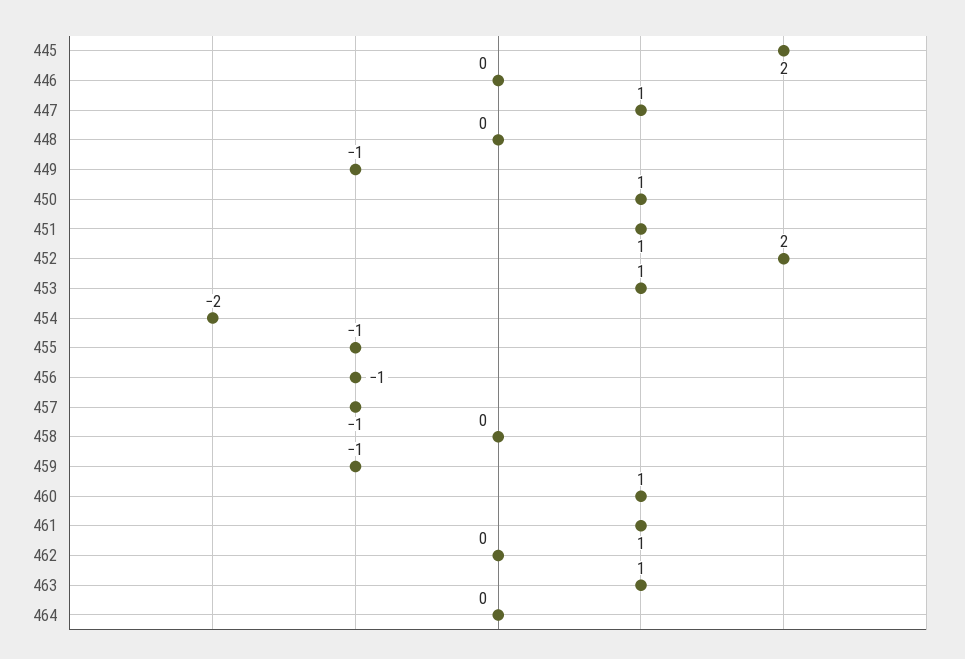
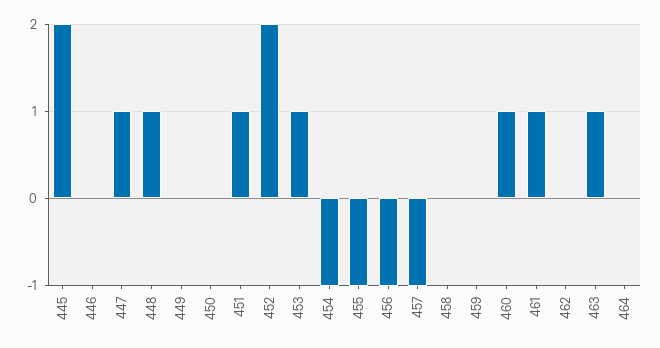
  {
    "445": 2,
    "446": 0,
    "447": 1,
-   "448": 0,
+   "448": 1,
-   "449": -1,
+   "449": 0,
-   "450": 1,
+   "450": 0,
    "451": 1,
    "452": 2,
    "453": 1,
-   "454": -2,
+   "454": -1,
    "455": -1,
    "456": -1,
    "457": -1,
    "458": 0,
-   "459": -1,
+   "459": 0,
    "460": 1,
    "461": 1,
    "462": 0,
    "463": 1,
    "464": 0
  }

